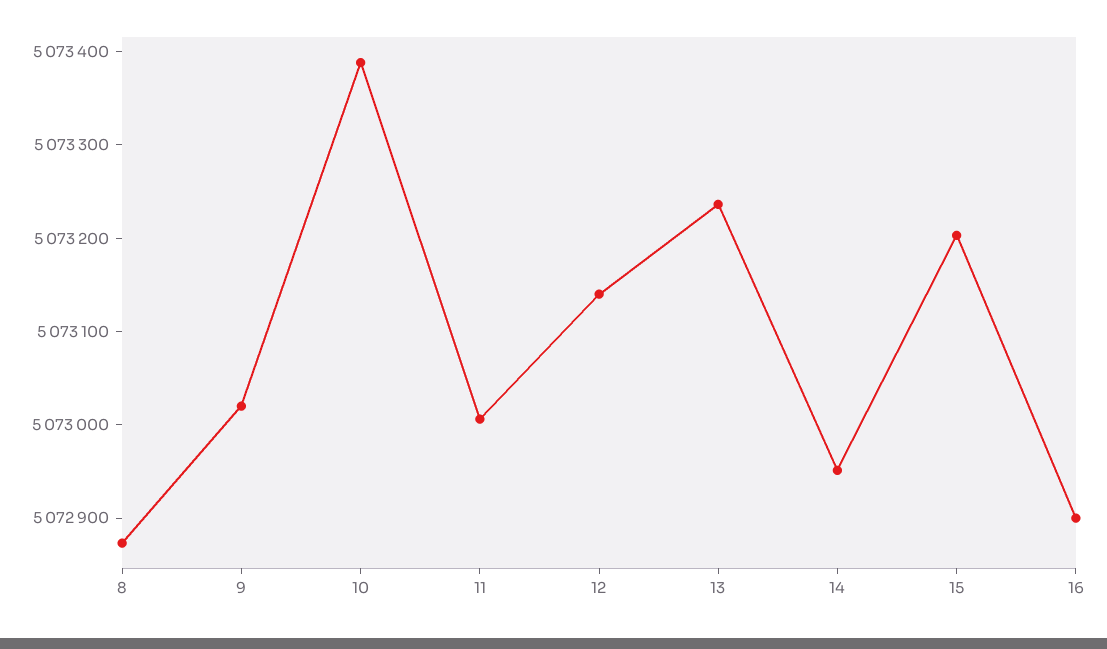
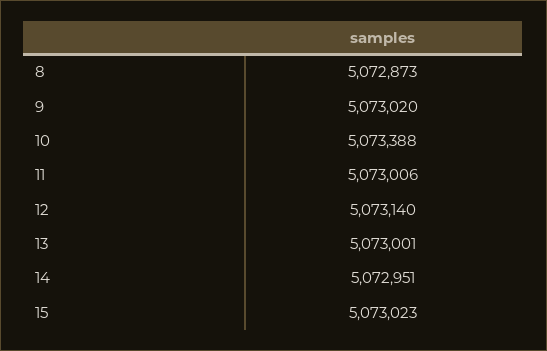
  {
    "8": 5072873,
    "9": 5073020,
    "10": 5073388,
    "11": 5073006,
    "12": 5073140,
-   "13": 5073240,
+   "13": 5073001,
    "14": 5072951,
-   "15": 5073200,
+   "15": 5073023
-   "16": 5072900
  }

